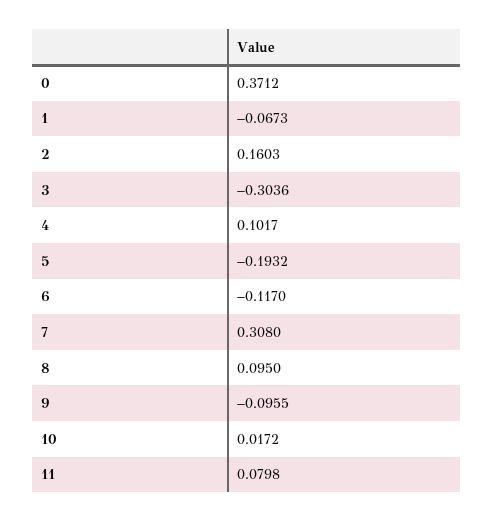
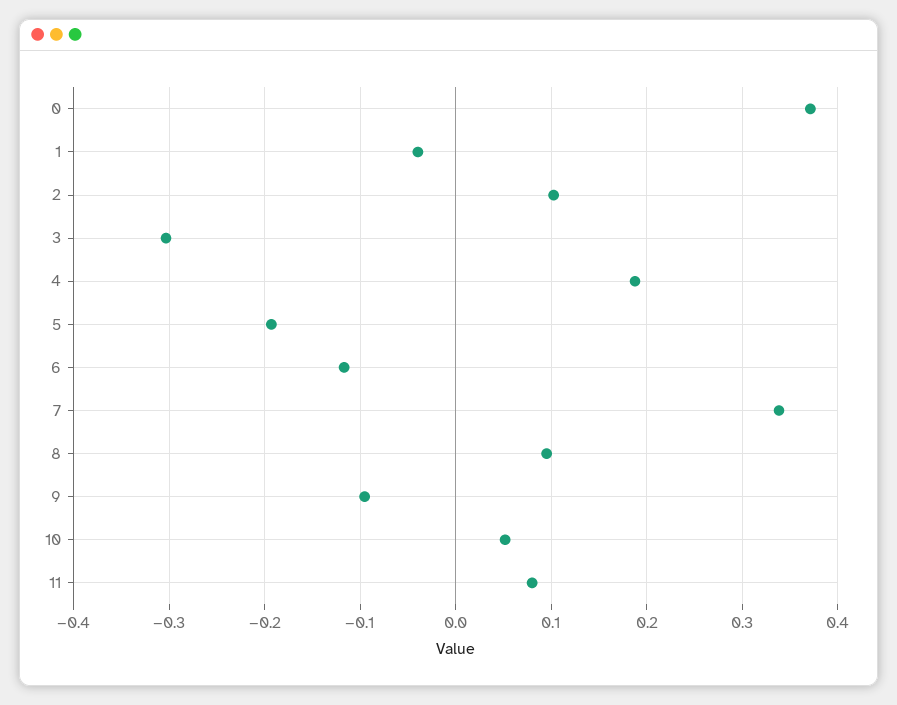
  {
    "0": 0.3712,
-   "1": -0.0673,
+   "1": -0.04,
-   "2": 0.1603,
+   "2": 0.1,
    "3": -0.3036,
-   "4": 0.1017,
+   "4": 0.19,
    "5": -0.1932,
    "6": -0.117,
-   "7": 0.308,
+   "7": 0.34,
    "8": 0.095,
    "9": -0.0955,
-   "10": 0.0172,
+   "10": 0.05,
    "11": 0.0798
  }

